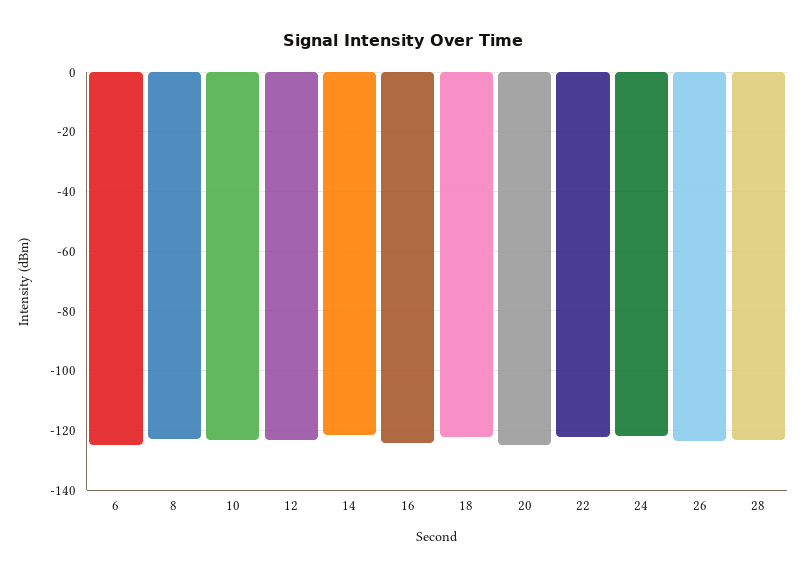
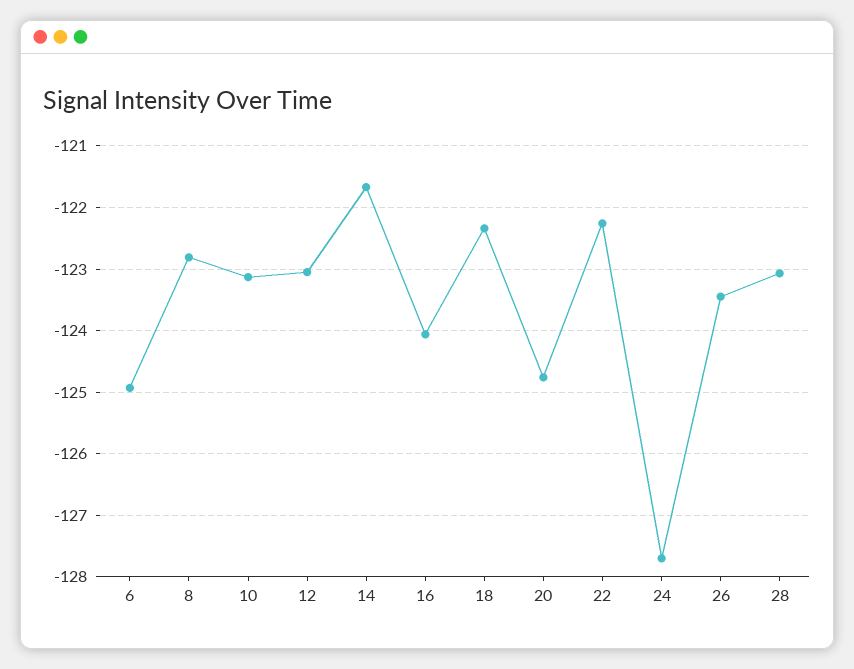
  {
    "6": -124.9,
    "8": -122.8,
    "10": -123.1,
    "12": -123.1,
    "14": -121.7,
    "16": -124.1,
    "18": -122.3,
    "20": -124.8,
    "22": -122.3,
-   "24": -122.5,
+   "24": -127.7,
    "26": -123.5,
    "28": -123.1
  }

